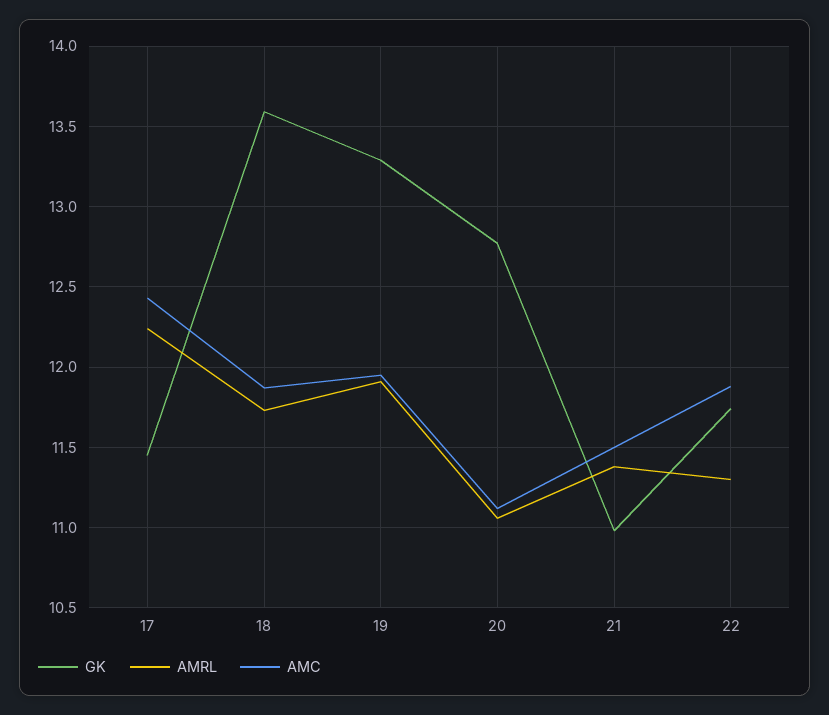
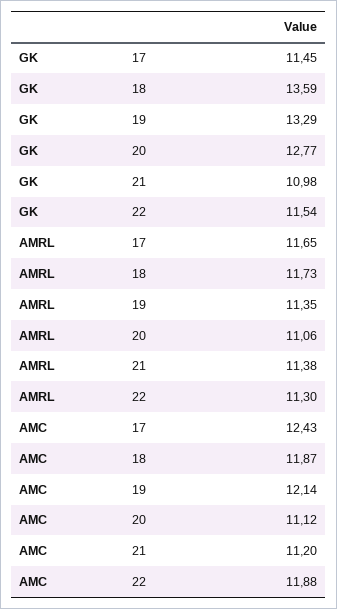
  {
    "GK": {
      "17": 11.45,
      "18": 13.59,
      "19": 13.29,
      "20": 12.77,
      "21": 10.98,
-     "22": 11.75
+     "22": 11.54
    },
    "AMRL": {
-     "17": 12.25,
+     "17": 11.65,
      "18": 11.73,
-     "19": 11.9,
+     "19": 11.35,
      "20": 11.06,
      "21": 11.38,
      "22": 11.3
    },
    "AMC": {
      "17": 12.43,
      "18": 11.87,
-     "19": 11.95,
+     "19": 12.14,
      "20": 11.12,
-     "21": 11.5,
+     "21": 11.2,
      "22": 11.88
    }
  }

